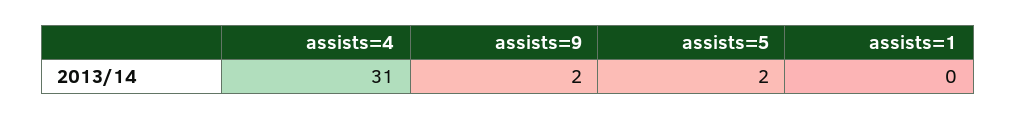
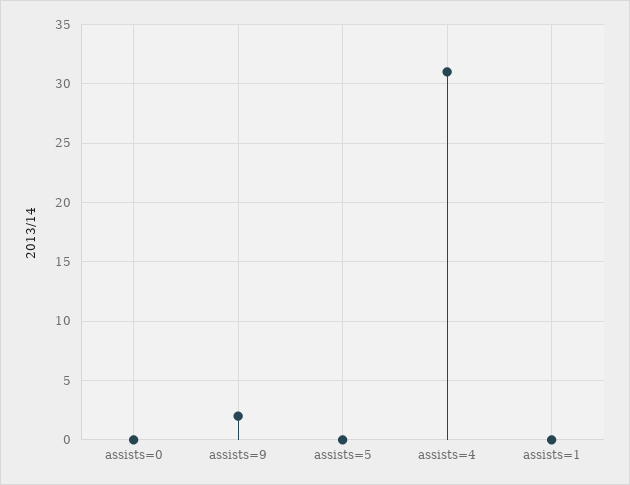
  {
    "assists=4": 31,
    "assists=9": 2,
-   "assists=5": 2,
+   "assists=5": 0,
-   "assists=1": 0
+   "assists=1": 0,
+   "assists=0": 0
  }

